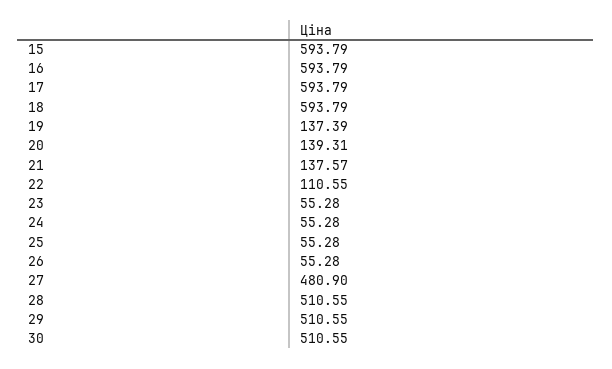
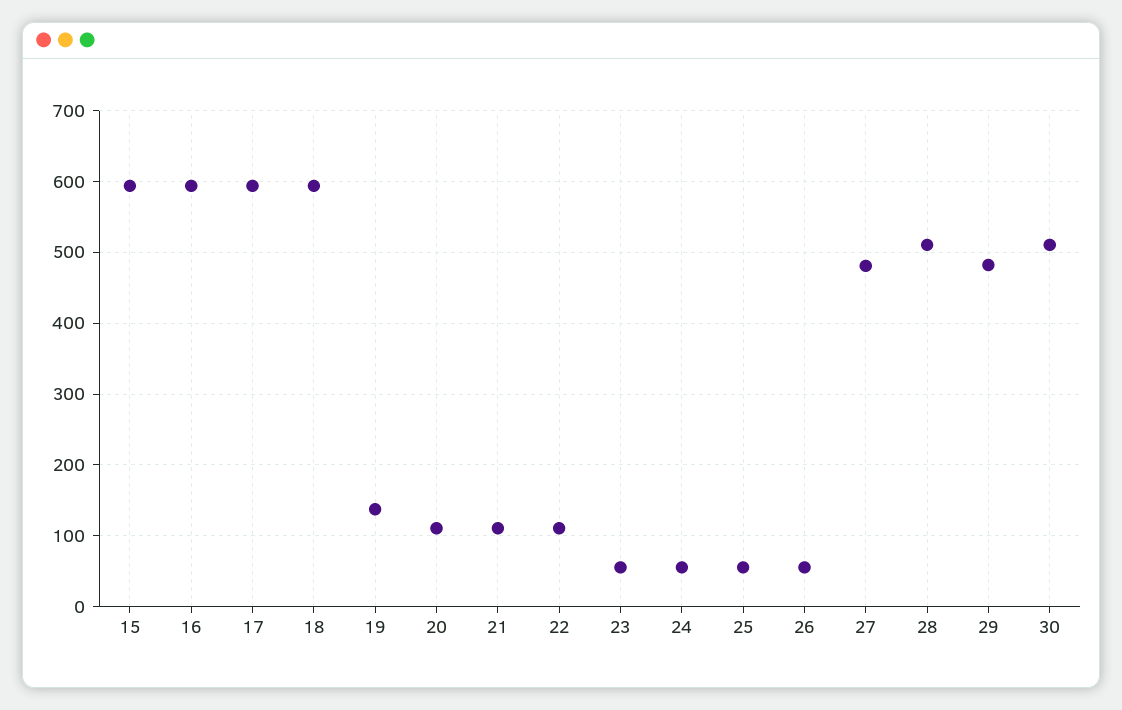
  {
    "15": 593.79,
    "16": 593.79,
    "17": 593.79,
    "18": 593.79,
    "19": 137.39,
-   "20": 139.31,
+   "20": 110,
-   "21": 137.57,
+   "21": 110,
    "22": 110.55,
    "23": 55.28,
    "24": 55.28,
    "25": 55.28,
    "26": 55.28,
    "27": 480.9,
    "28": 510.55,
-   "29": 510.55,
+   "29": 480,
    "30": 510.55
  }

